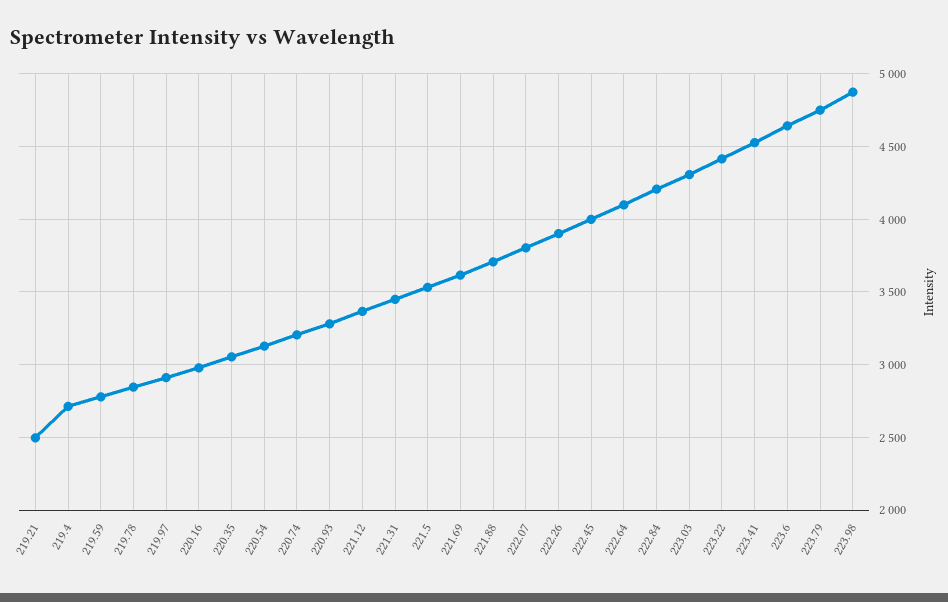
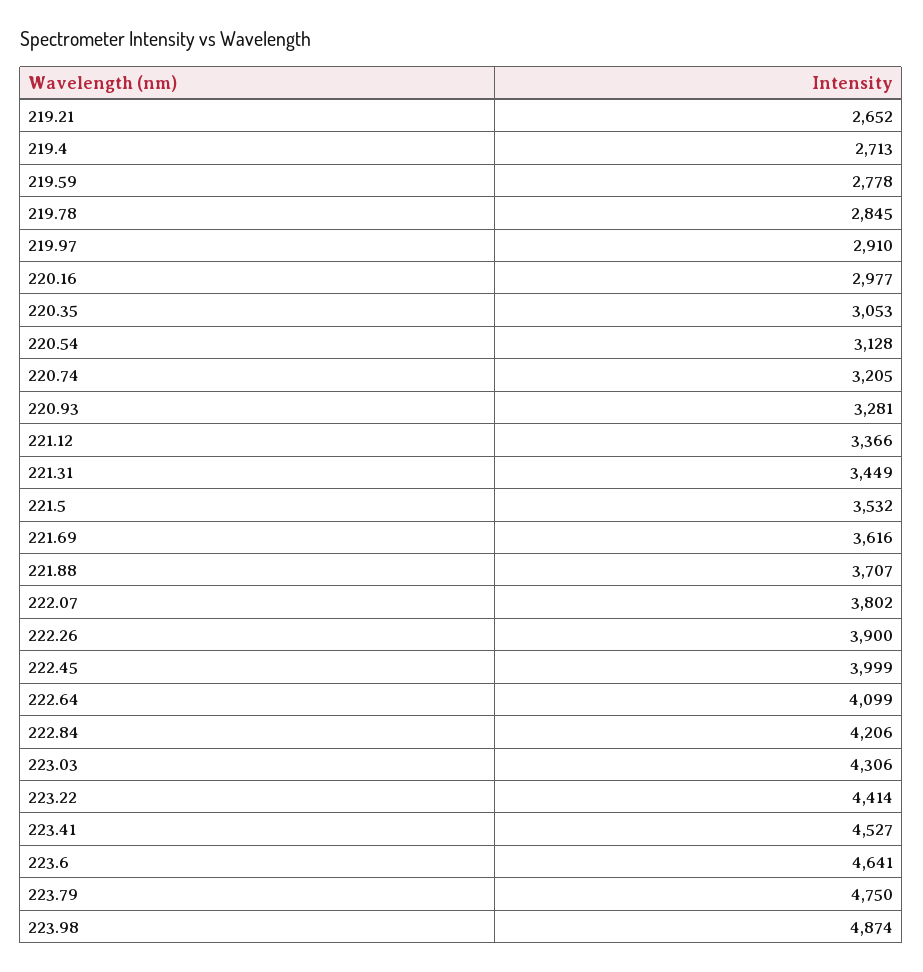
  {
-   "219.21": 2500,
+   "219.21": 2652,
    "219.4": 2713,
    "219.59": 2778,
    "219.78": 2845,
    "219.97": 2910,
    "220.16": 2977,
    "220.35": 3053,
    "220.54": 3128,
    "220.74": 3205,
    "220.93": 3281,
    "221.12": 3366,
    "221.31": 3449,
    "221.5": 3532,
    "221.69": 3616,
    "221.88": 3707,
    "222.07": 3802,
    "222.26": 3900,
    "222.45": 3999,
    "222.64": 4099,
    "222.84": 4206,
    "223.03": 4306,
    "223.22": 4414,
    "223.41": 4527,
    "223.6": 4641,
    "223.79": 4750,
    "223.98": 4874
  }

